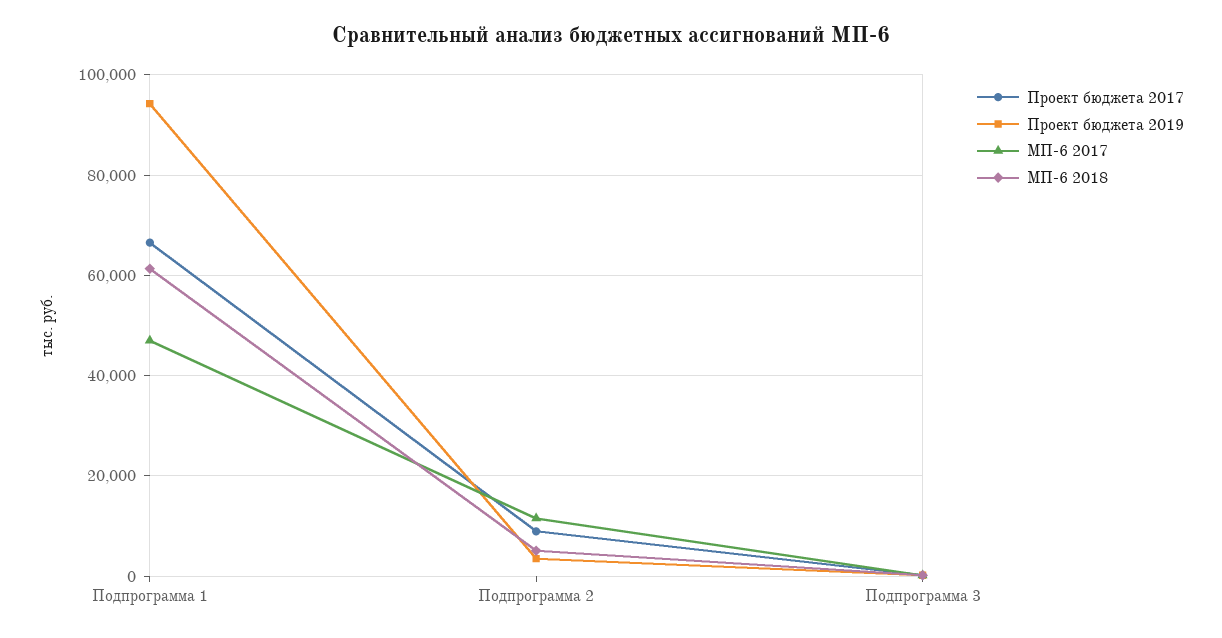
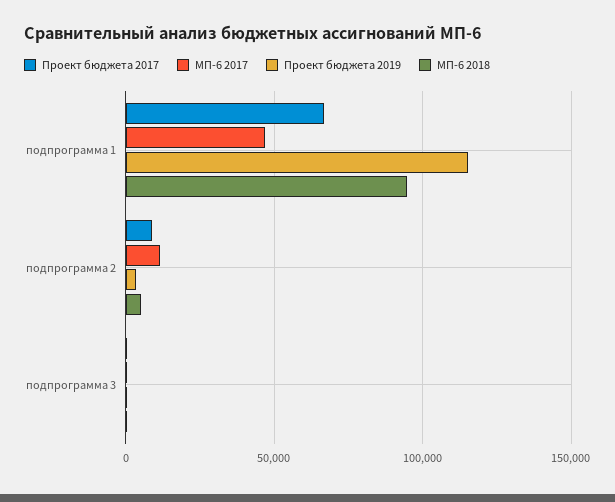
  {
    "Проект бюджета 2017": {
      "Подпрограмма 1": 66000,
      "Подпрограмма 2": 8000,
      "Подпрограмма 3": 0
    },
    "Проект бюджета 2019": {
-     "Подпрограмма 1": 94000,
+     "Подпрограмма 1": 115000,
      "Подпрограмма 2": 4000,
      "Подпрограмма 3": 0
    },
    "МП-6 2017": {
      "Подпрограмма 1": 46000,
      "Подпрограмма 2": 12000,
      "Подпрограмма 3": 0
    },
    "МП-6 2018": {
-     "Подпрограмма 1": 62000,
+     "Подпрограмма 1": 95000,
      "Подпрограмма 2": 6000,
      "Подпрограмма 3": 0
    }
  }

